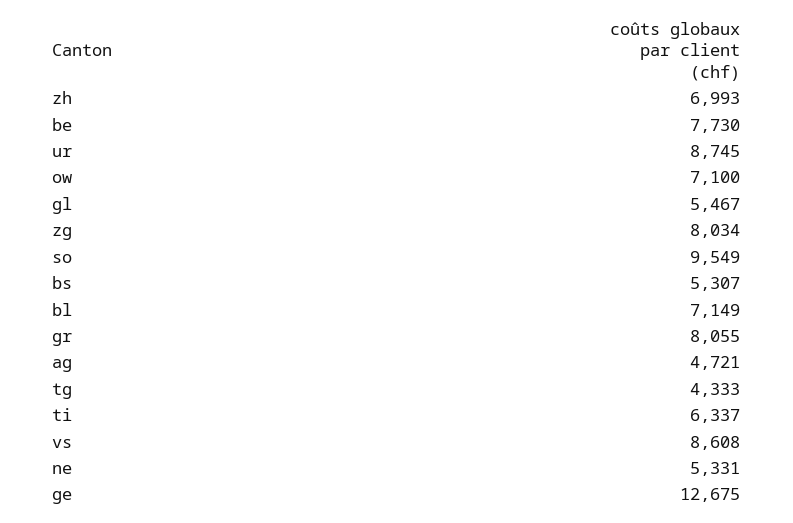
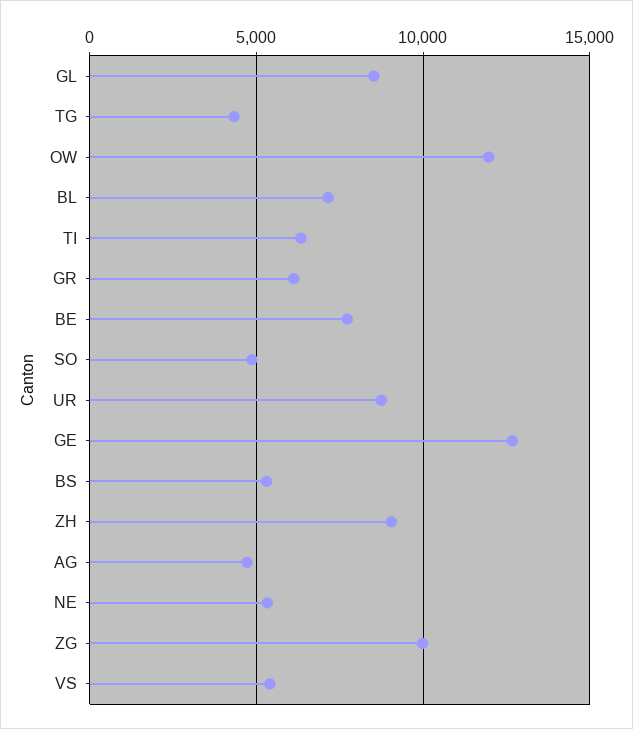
  {
-   "zh": 6993,
+   "zh": 9000,
    "be": 7730,
    "ur": 8745,
-   "ow": 7100,
+   "ow": 12000,
-   "gl": 5467,
+   "gl": 8500,
-   "zg": 8034,
+   "zg": 10000,
-   "so": 9549,
+   "so": 5000,
    "bs": 5307,
    "bl": 7149,
-   "gr": 8055,
+   "gr": 6000,
    "ag": 4721,
    "tg": 4333,
    "ti": 6337,
-   "vs": 8608,
+   "vs": 5500,
    "ne": 5331,
    "ge": 12675
  }

